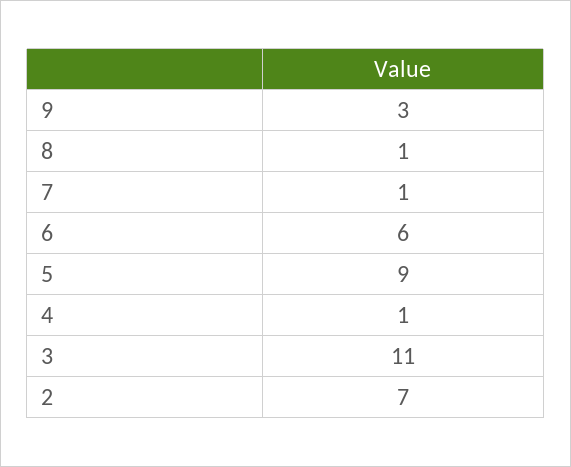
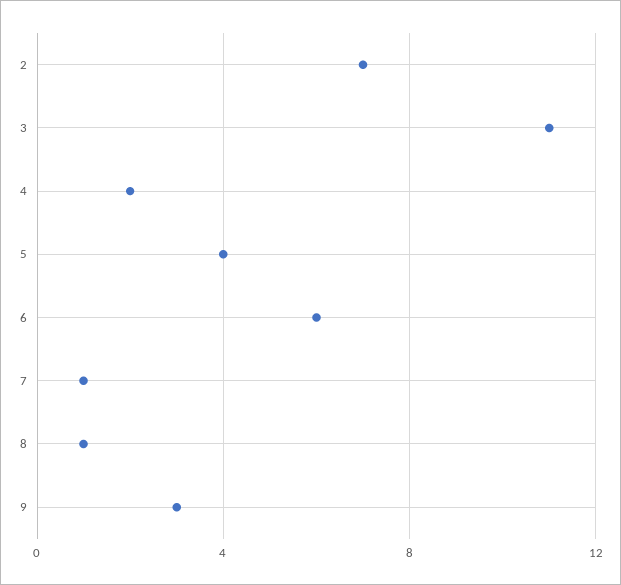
  {
    "9": 3,
    "8": 1,
    "7": 1,
    "6": 6,
-   "5": 9,
+   "5": 4,
-   "4": 1,
+   "4": 2,
    "3": 11,
    "2": 7
  }

